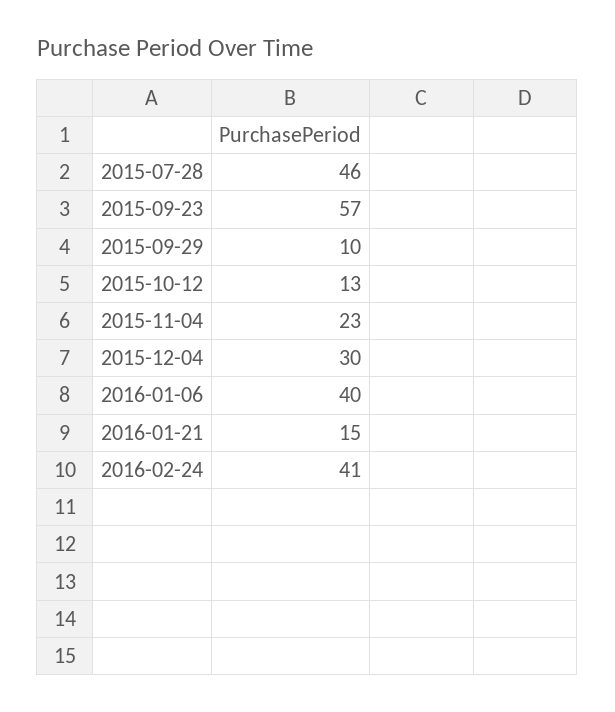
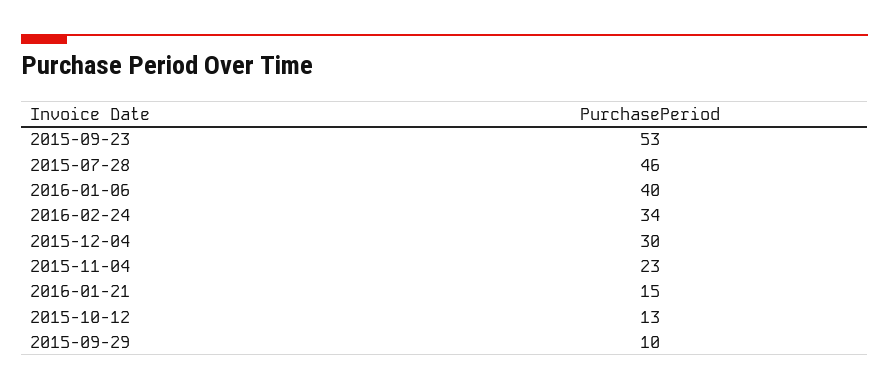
  {
    "2015-07-28": 46,
-   "2015-09-23": 57,
+   "2015-09-23": 53,
    "2015-09-29": 10,
    "2015-10-12": 13,
    "2015-11-04": 23,
    "2015-12-04": 30,
    "2016-01-06": 40,
    "2016-01-21": 15,
-   "2016-02-24": 41
+   "2016-02-24": 34
  }

